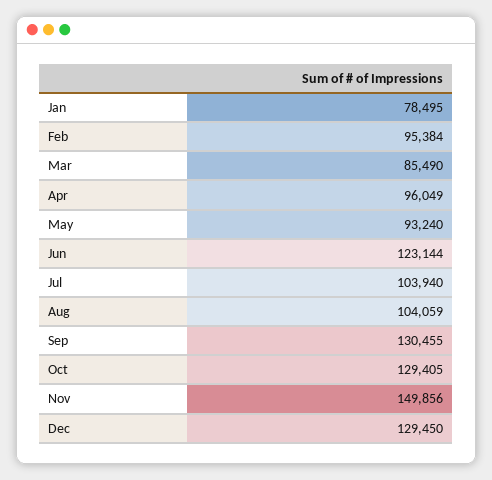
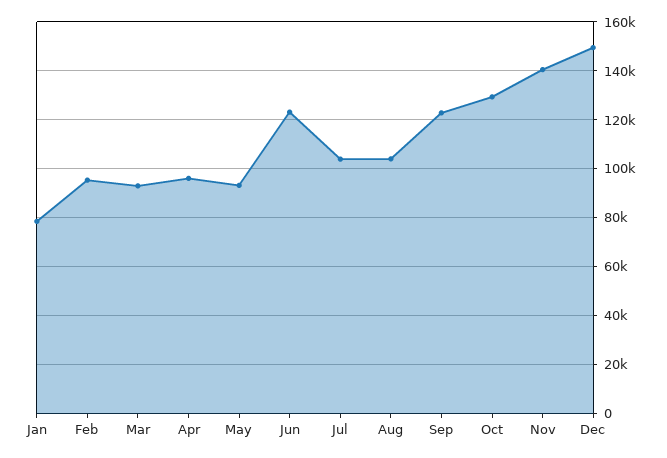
  {
    "Jan": 78495,
    "Feb": 95384,
-   "Mar": 85490,
+   "Mar": 92500,
    "Apr": 96049,
    "May": 93240,
    "Jun": 123144,
    "Jul": 103940,
    "Aug": 104059,
-   "Sep": 130455,
+   "Sep": 122500,
    "Oct": 129405,
-   "Nov": 149856,
+   "Nov": 140000,
-   "Dec": 129450
+   "Dec": 150000
  }

